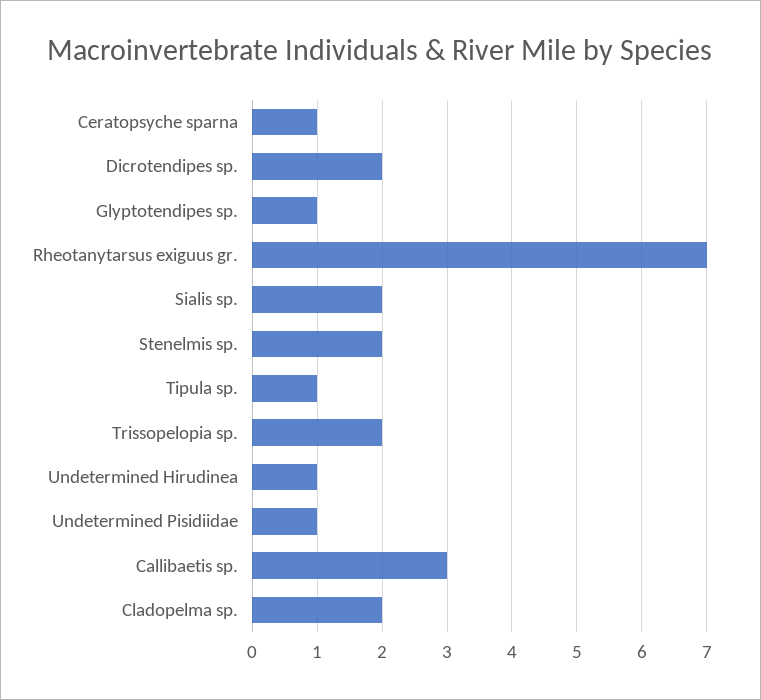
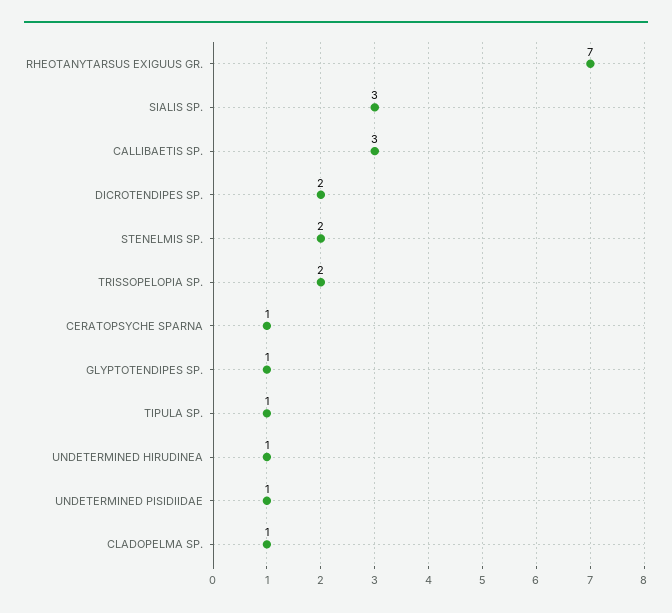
  {
    "Ceratopsyche sparna": 1,
    "Dicrotendipes sp.": 2,
    "Glyptotendipes sp.": 1,
    "Rheotanytarsus exiguus gr.": 7,
-   "Sialis sp.": 2,
+   "Sialis sp.": 3,
    "Stenelmis sp.": 2,
    "Tipula sp.": 1,
    "Trissopelopia sp.": 2,
    "Undetermined Hirudinea": 1,
    "Undetermined Pisidiidae": 1,
    "Callibaetis sp.": 3,
-   "Cladopelma sp.": 2
+   "Cladopelma sp.": 1
  }

